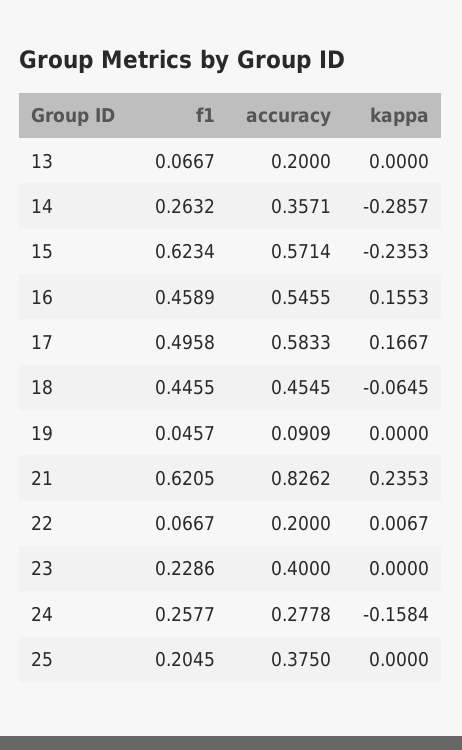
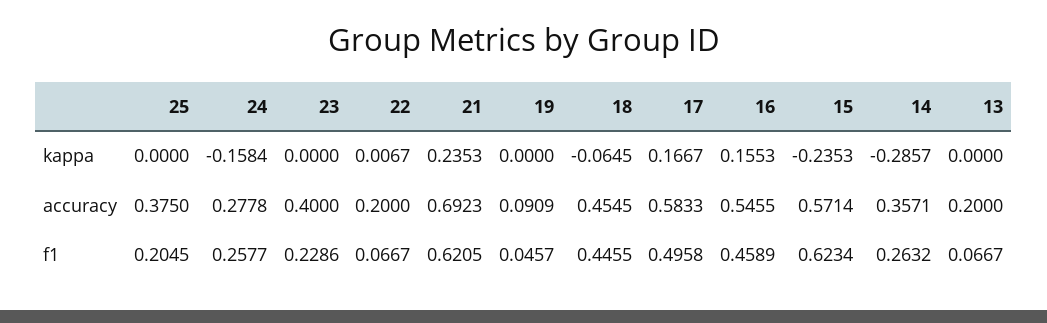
  {
    "f1": {
      "13": 0.0667,
      "14": 0.2632,
      "15": 0.6234,
      "16": 0.4589,
      "17": 0.4958,
      "18": 0.4455,
      "19": 0.0457,
      "21": 0.6205,
      "22": 0.0667,
      "23": 0.2286,
      "24": 0.2577,
      "25": 0.2045
    },
    "accuracy": {
      "13": 0.2,
      "14": 0.3571,
      "15": 0.5714,
      "16": 0.5455,
      "17": 0.5833,
      "18": 0.4545,
      "19": 0.0909,
-     "21": 0.8262,
+     "21": 0.6923,
      "22": 0.2,
      "23": 0.4,
      "24": 0.2778,
      "25": 0.375
    },
    "kappa": {
      "13": 0,
      "14": -0.2857,
      "15": -0.2353,
      "16": 0.1553,
      "17": 0.1667,
      "18": -0.0645,
      "19": 0,
      "21": 0.2353,
      "22": 0.0067,
      "23": 0,
      "24": -0.1584,
      "25": 0
    }
  }

